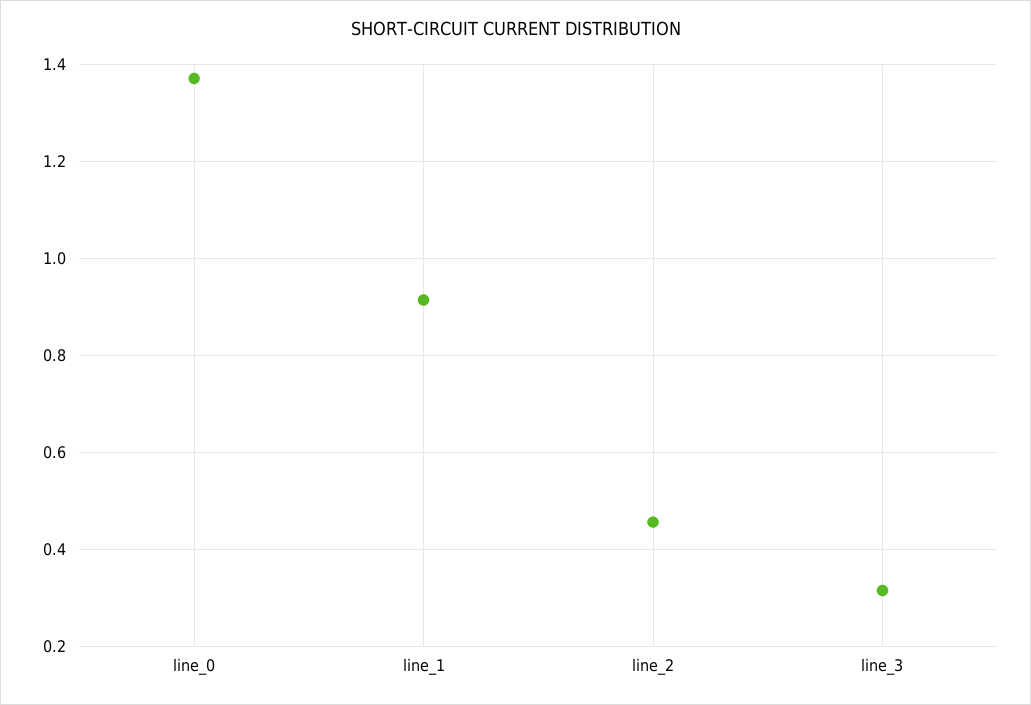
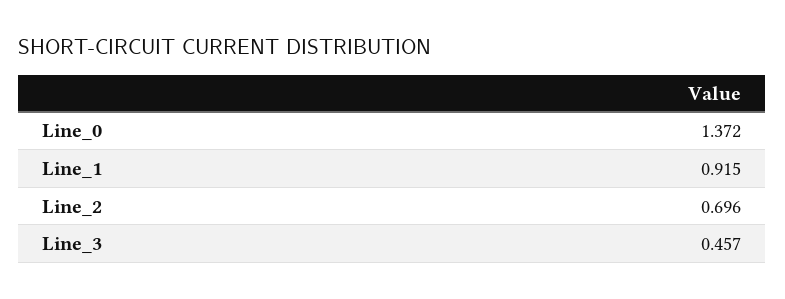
  {
    "line_0": 1.372,
    "line_1": 0.915,
-   "line_2": 0.46,
+   "line_2": 0.696,
-   "line_3": 0.32
+   "line_3": 0.457
  }

